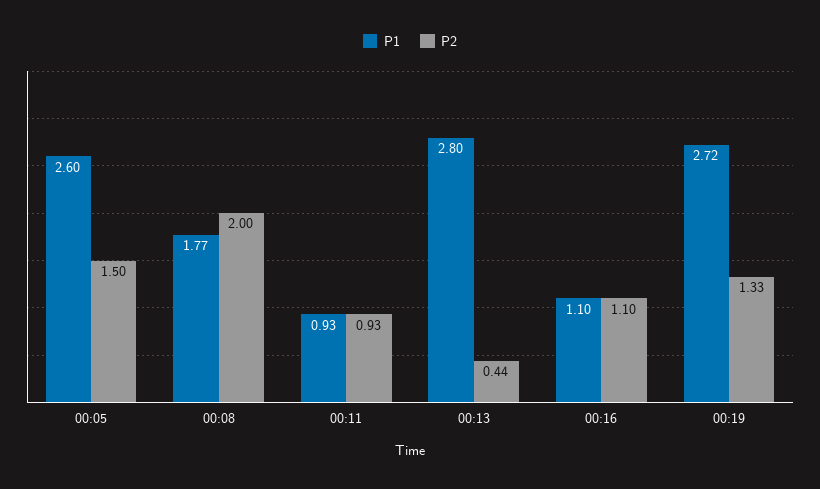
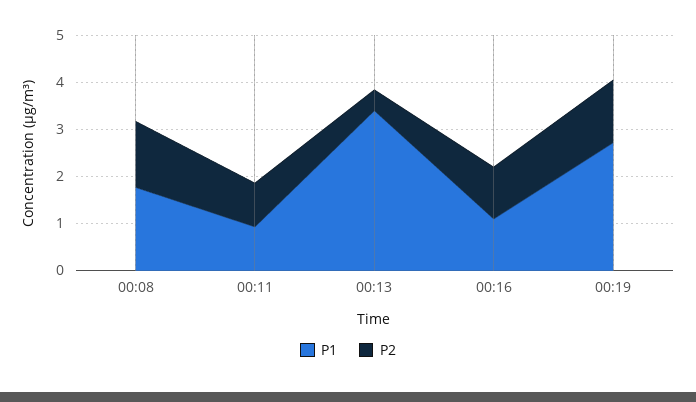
  {
    "P1": {
-     "00:05": 2.6,
      "00:08": 1.77,
      "00:11": 0.93,
-     "00:13": 2.8,
+     "00:13": 3.4,
      "00:16": 1.1,
      "00:19": 2.72
    },
    "P2": {
-     "00:05": 1.5,
-     "00:08": 2,
+     "00:08": 1.4,
      "00:11": 0.93,
      "00:13": 0.44,
      "00:16": 1.1,
      "00:19": 1.33
    }
  }

